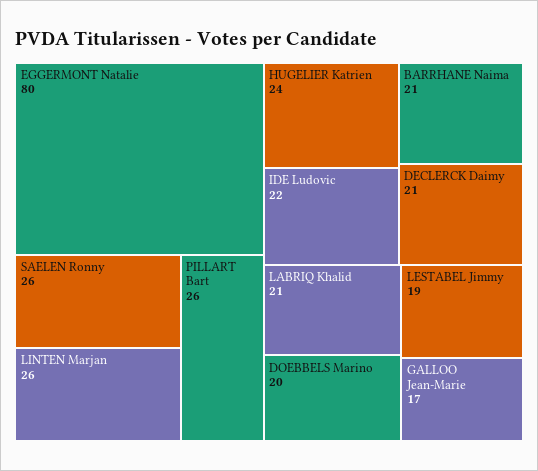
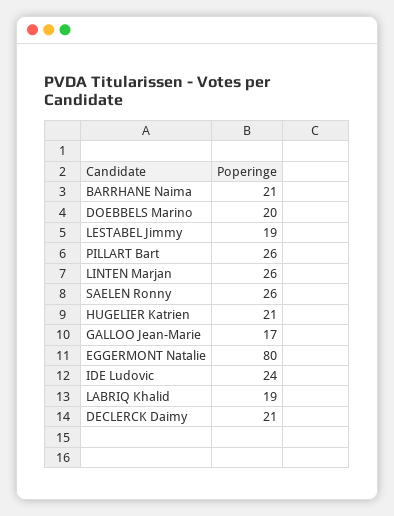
  {
    "EGGERMONT Natalie": 80,
    "SAELEN Ronny": 26,
    "LINTEN Marjan": 26,
    "PILLART Bart": 26,
-   "HUGELIER Katrien": 24,
+   "HUGELIER Katrien": 21,
-   "IDE Ludovic": 22,
+   "IDE Ludovic": 24,
    "BARRHANE Naima": 21,
    "DECLERCK Daimy": 21,
-   "LABRIQ Khalid": 21,
+   "LABRIQ Khalid": 19,
    "DOEBBELS Marino": 20,
    "LESTABEL Jimmy": 19,
    "GALLOO Jean-Marie": 17
  }

